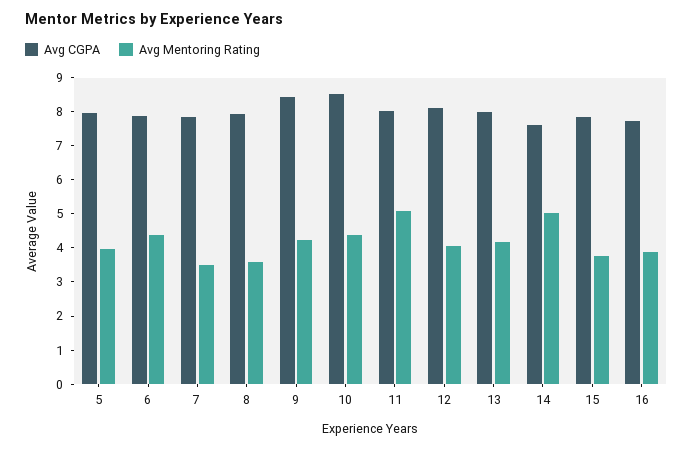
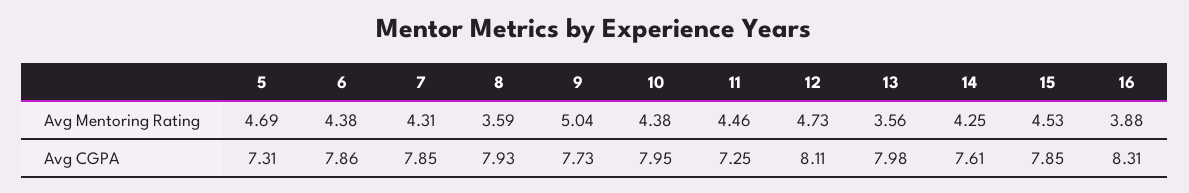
  {
    "Avg CGPA": {
-     "5": 8,
+     "5": 7.31,
      "6": 7.86,
      "7": 7.85,
      "8": 7.93,
-     "9": 8.5,
+     "9": 7.73,
-     "10": 8.5,
+     "10": 7.95,
-     "11": 8,
+     "11": 7.25,
      "12": 8.11,
      "13": 7.98,
      "14": 7.61,
      "15": 7.85,
-     "16": 7.75
+     "16": 8.31
    },
    "Avg Mentoring Rating": {
-     "5": 4,
+     "5": 4.69,
      "6": 4.38,
-     "7": 3.5,
+     "7": 4.31,
      "8": 3.59,
-     "9": 4.25,
+     "9": 5.04,
      "10": 4.38,
-     "11": 5,
+     "11": 4.46,
-     "12": 4,
+     "12": 4.73,
-     "13": 4.25,
+     "13": 3.56,
-     "14": 5,
+     "14": 4.25,
-     "15": 3.75,
+     "15": 4.53,
      "16": 3.88
    }
  }

